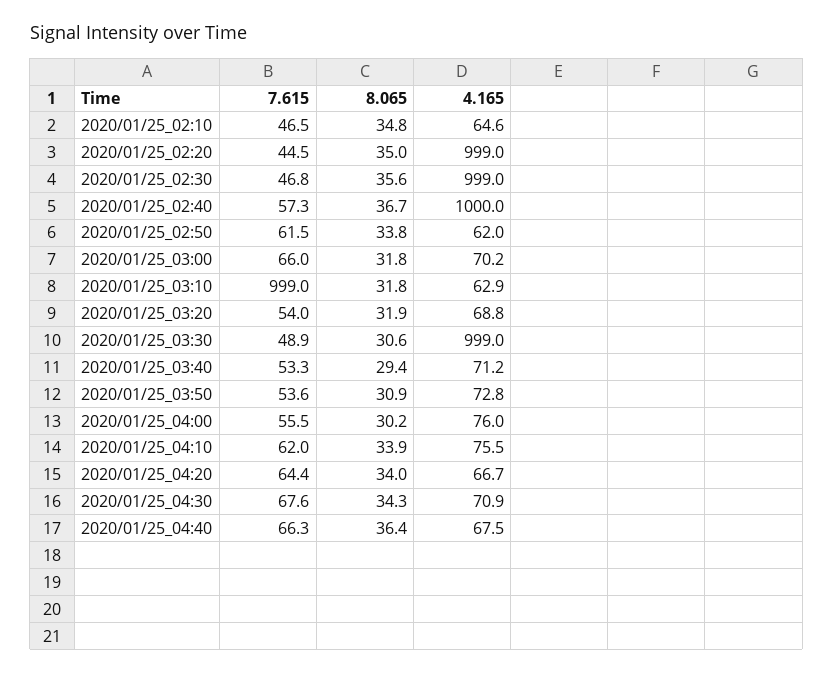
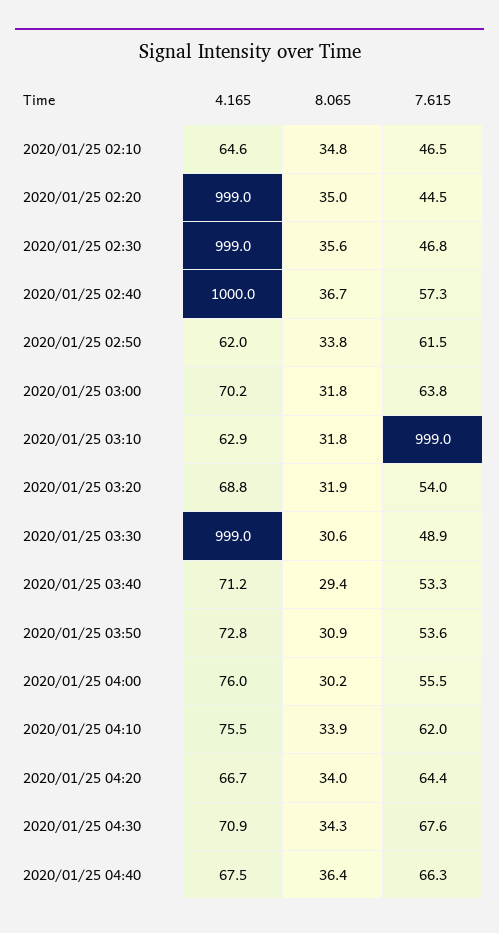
  {
    "7.615": {
      "2020/01/25_02:10": 46.5,
      "2020/01/25_02:20": 44.5,
      "2020/01/25_02:30": 46.8,
      "2020/01/25_02:40": 57.3,
      "2020/01/25_02:50": 61.5,
-     "2020/01/25_03:00": 66,
+     "2020/01/25_03:00": 63.8,
      "2020/01/25_03:10": 999,
      "2020/01/25_03:20": 54,
      "2020/01/25_03:30": 48.9,
      "2020/01/25_03:40": 53.3,
      "2020/01/25_03:50": 53.6,
      "2020/01/25_04:00": 55.5,
      "2020/01/25_04:10": 62,
      "2020/01/25_04:20": 64.4,
      "2020/01/25_04:30": 67.6,
      "2020/01/25_04:40": 66.3
    },
    "8.065": {
      "2020/01/25_02:10": 34.8,
      "2020/01/25_02:20": 35,
      "2020/01/25_02:30": 35.6,
      "2020/01/25_02:40": 36.7,
      "2020/01/25_02:50": 33.8,
      "2020/01/25_03:00": 31.8,
      "2020/01/25_03:10": 31.8,
      "2020/01/25_03:20": 31.9,
      "2020/01/25_03:30": 30.6,
      "2020/01/25_03:40": 29.4,
      "2020/01/25_03:50": 30.9,
      "2020/01/25_04:00": 30.2,
      "2020/01/25_04:10": 33.9,
      "2020/01/25_04:20": 34,
      "2020/01/25_04:30": 34.3,
      "2020/01/25_04:40": 36.4
    },
    "4.165": {
      "2020/01/25_02:10": 64.6,
      "2020/01/25_02:20": 999,
      "2020/01/25_02:30": 999,
      "2020/01/25_02:40": 1000,
      "2020/01/25_02:50": 62,
      "2020/01/25_03:00": 70.2,
      "2020/01/25_03:10": 62.9,
      "2020/01/25_03:20": 68.8,
      "2020/01/25_03:30": 999,
      "2020/01/25_03:40": 71.2,
      "2020/01/25_03:50": 72.8,
      "2020/01/25_04:00": 76,
      "2020/01/25_04:10": 75.5,
      "2020/01/25_04:20": 66.7,
      "2020/01/25_04:30": 70.9,
      "2020/01/25_04:40": 67.5
    }
  }

